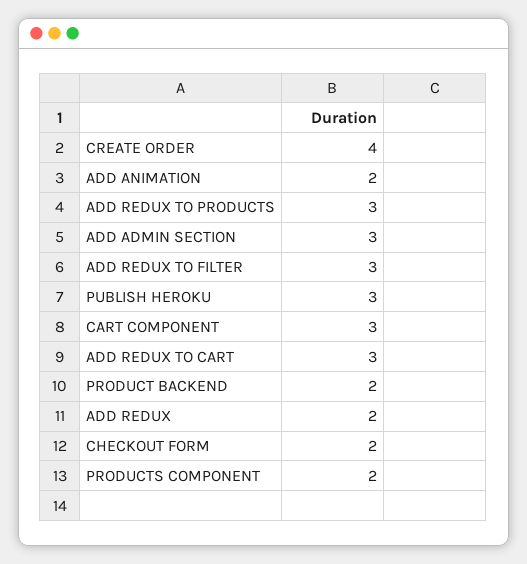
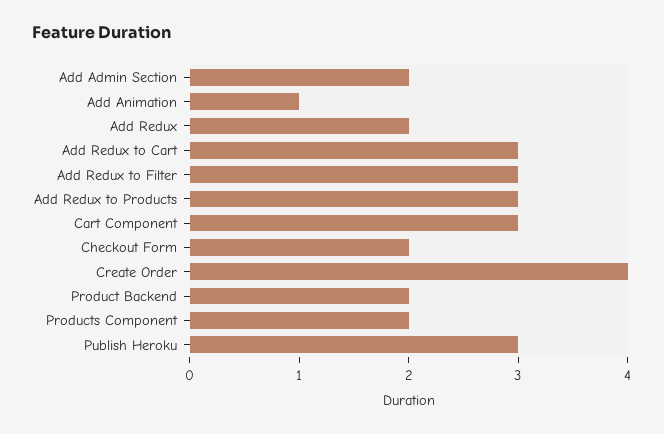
  {
    "CREATE ORDER": 4,
-   "ADD ANIMATION": 2,
+   "ADD ANIMATION": 1,
    "ADD REDUX TO PRODUCTS": 3,
-   "ADD ADMIN SECTION": 3,
+   "ADD ADMIN SECTION": 2,
    "ADD REDUX TO FILTER": 3,
    "PUBLISH HEROKU": 3,
    "CART COMPONENT": 3,
    "ADD REDUX TO CART": 3,
    "PRODUCT BACKEND": 2,
    "ADD REDUX": 2,
    "CHECKOUT FORM": 2,
    "PRODUCTS COMPONENT": 2
  }

